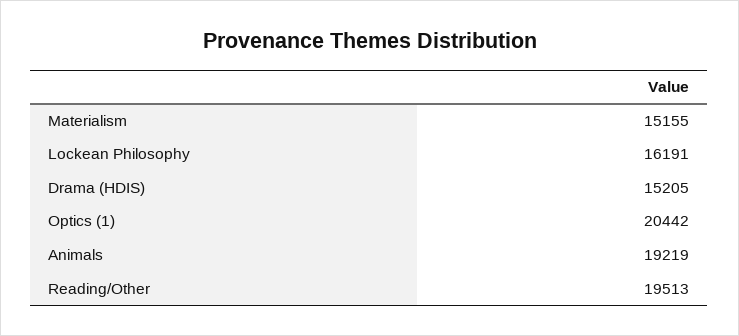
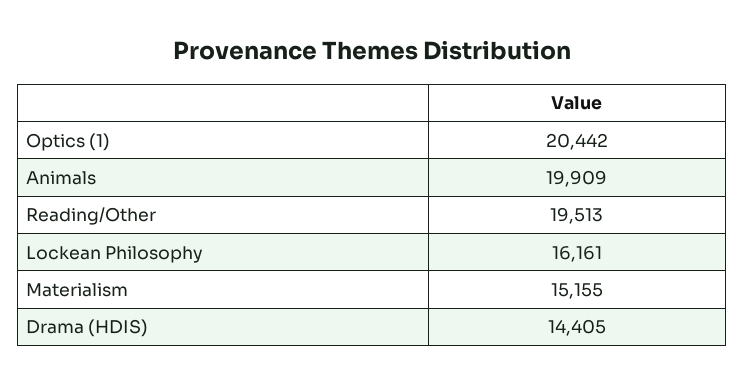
  {
    "Materialism": 15155,
-   "Lockean Philosophy": 16191,
+   "Lockean Philosophy": 16161,
-   "Drama (HDIS)": 15205,
+   "Drama (HDIS)": 14405,
    "Optics (1)": 20442,
-   "Animals": 19219,
+   "Animals": 19909,
    "Reading/Other": 19513
  }

